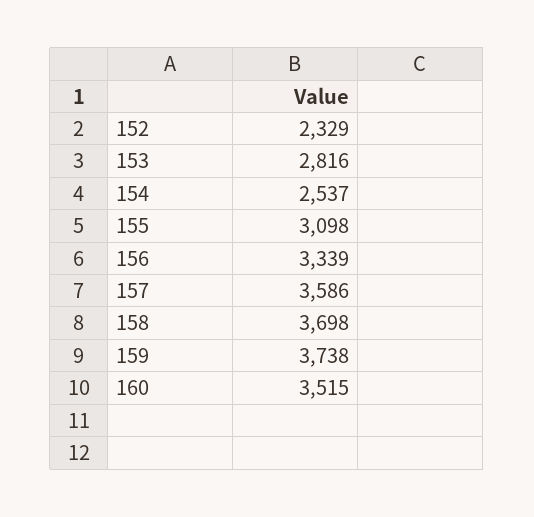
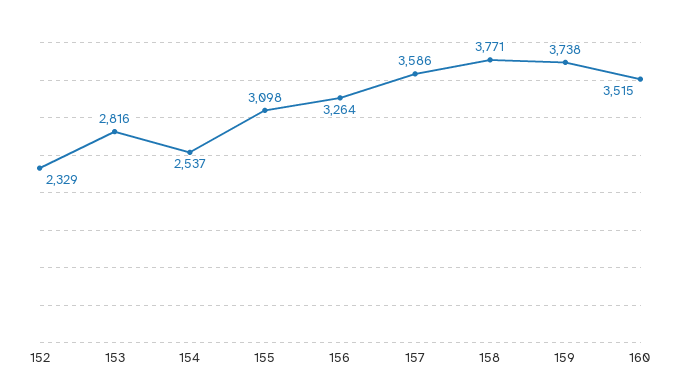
  {
    "152": 2329,
    "153": 2816,
    "154": 2537,
    "155": 3098,
-   "156": 3339,
+   "156": 3264,
    "157": 3586,
-   "158": 3698,
+   "158": 3771,
    "159": 3738,
    "160": 3515
  }

